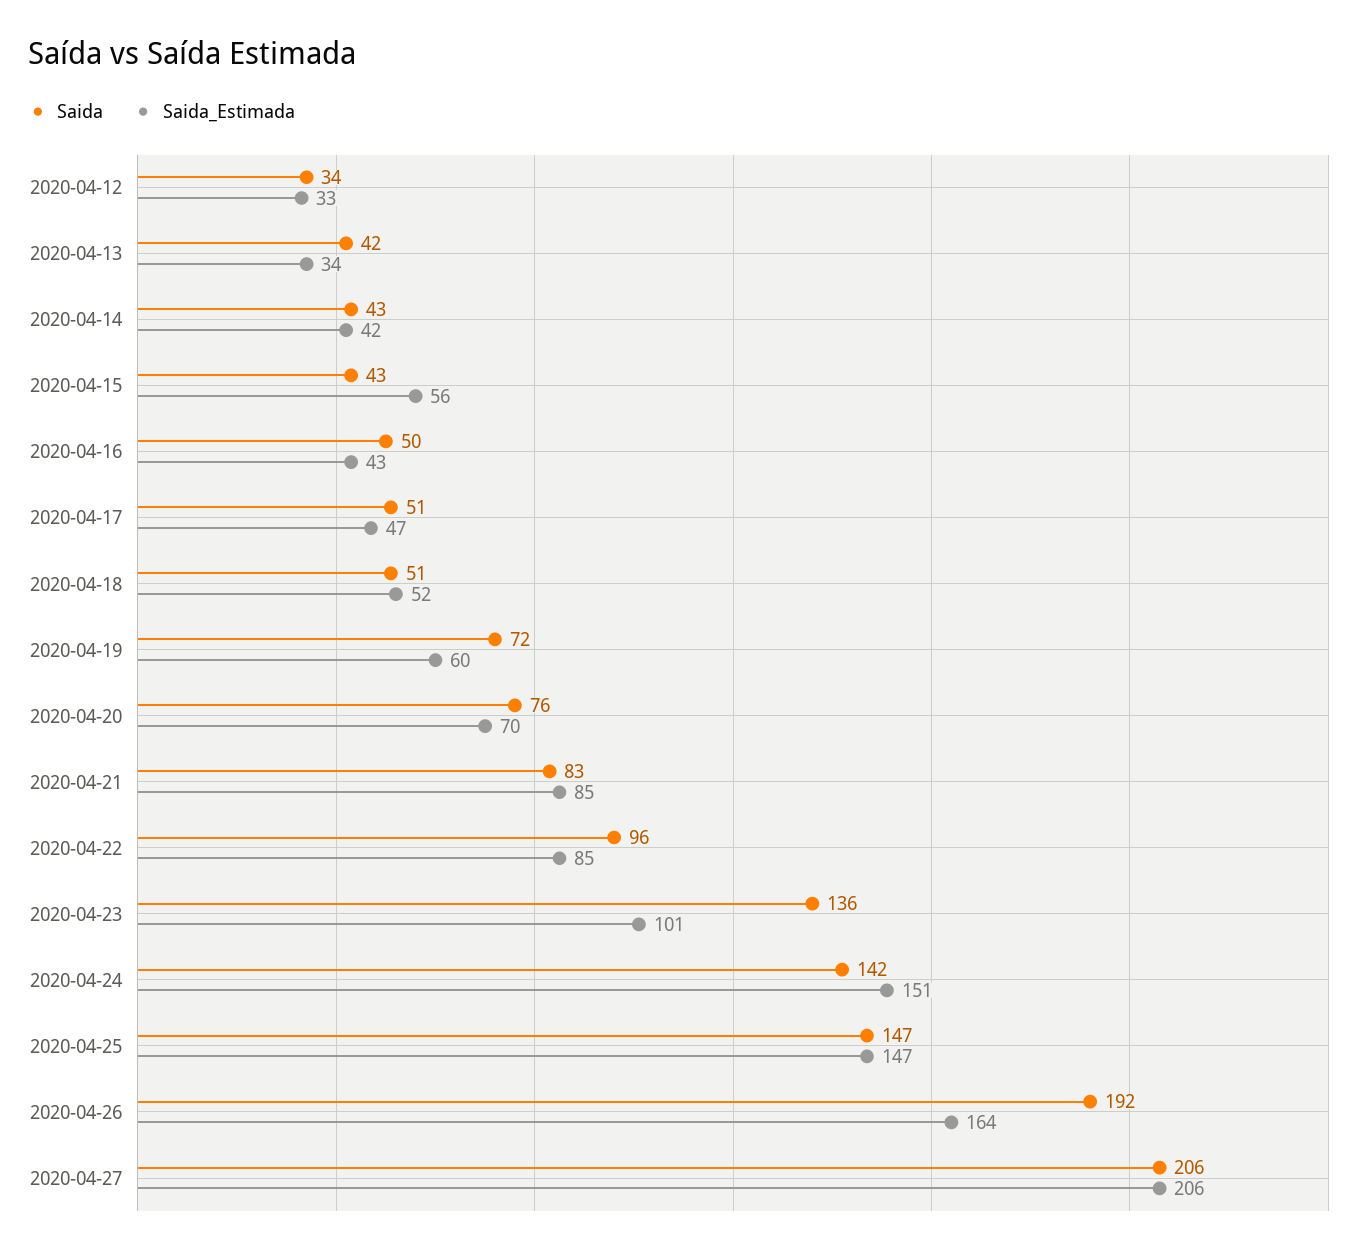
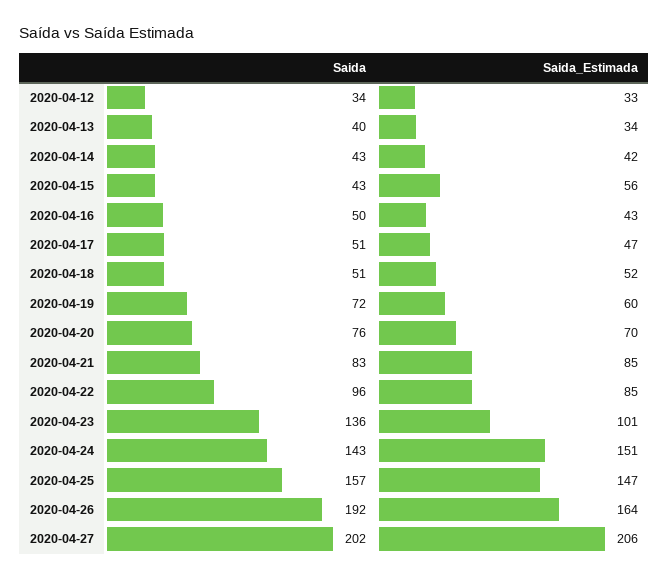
  {
    "Saida": {
      "2020-04-12": 34,
-     "2020-04-13": 42,
+     "2020-04-13": 40,
      "2020-04-14": 43,
      "2020-04-15": 43,
      "2020-04-16": 50,
      "2020-04-17": 51,
      "2020-04-18": 51,
      "2020-04-19": 72,
      "2020-04-20": 76,
      "2020-04-21": 83,
      "2020-04-22": 96,
      "2020-04-23": 136,
-     "2020-04-24": 142,
+     "2020-04-24": 143,
-     "2020-04-25": 147,
+     "2020-04-25": 157,
      "2020-04-26": 192,
-     "2020-04-27": 206
+     "2020-04-27": 202
    },
    "Saida_Estimada": {
      "2020-04-12": 33,
      "2020-04-13": 34,
      "2020-04-14": 42,
      "2020-04-15": 56,
      "2020-04-16": 43,
      "2020-04-17": 47,
      "2020-04-18": 52,
      "2020-04-19": 60,
      "2020-04-20": 70,
      "2020-04-21": 85,
      "2020-04-22": 85,
      "2020-04-23": 101,
      "2020-04-24": 151,
      "2020-04-25": 147,
      "2020-04-26": 164,
      "2020-04-27": 206
    }
  }

